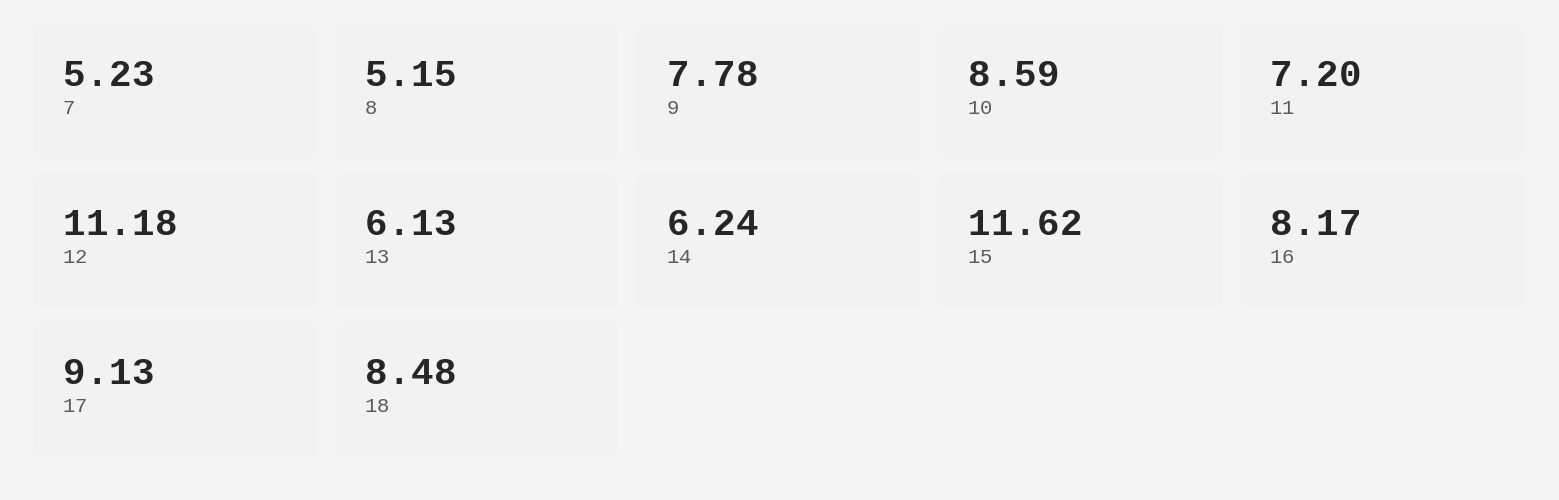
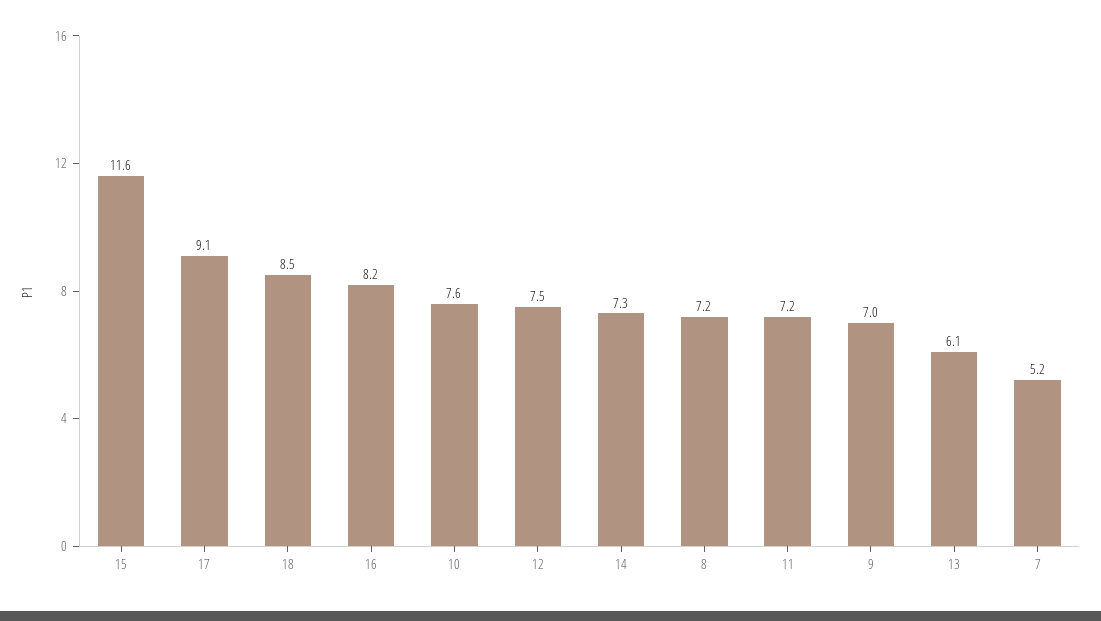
  {
    "7": 5.23,
-   "8": 5.15,
+   "8": 7.2,
-   "9": 7.78,
+   "9": 7,
-   "10": 8.59,
+   "10": 7.6,
    "11": 7.2,
-   "12": 11.18,
+   "12": 7.5,
    "13": 6.13,
-   "14": 6.24,
+   "14": 7.3,
    "15": 11.62,
    "16": 8.17,
    "17": 9.13,
    "18": 8.48
  }

